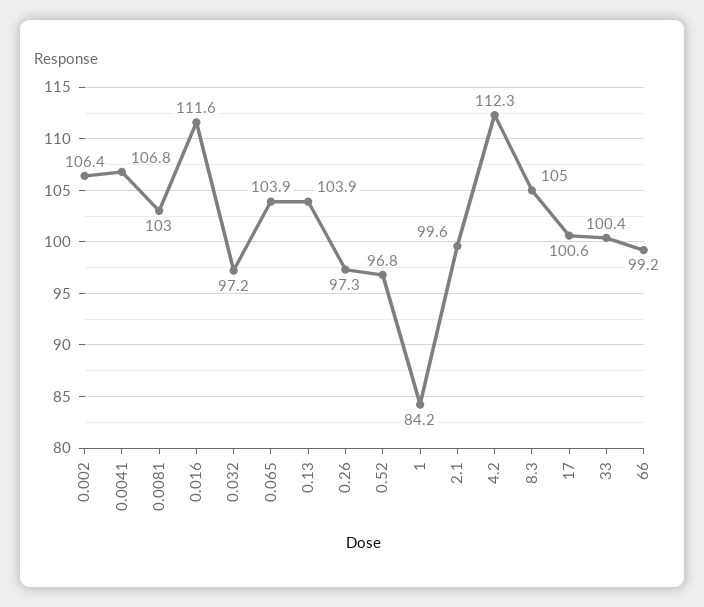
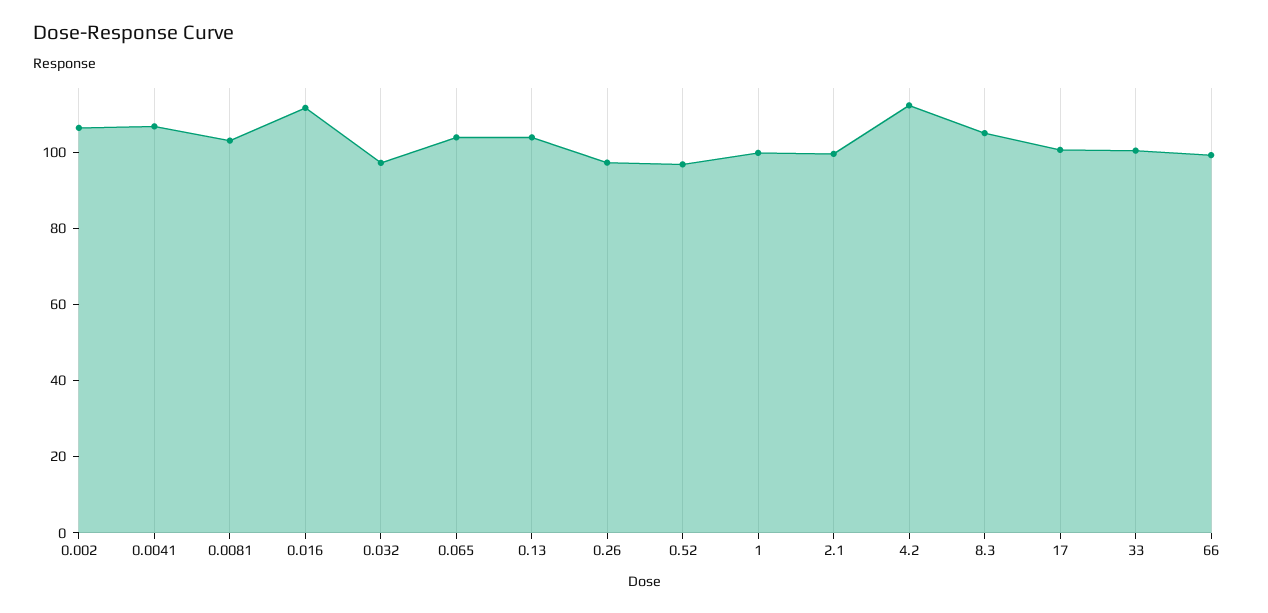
  {
    "0.002": 106.4,
    "0.0041": 106.8,
    "0.0081": 103,
    "0.016": 111.6,
    "0.032": 97.2,
    "0.065": 103.9,
    "0.13": 103.9,
    "0.26": 97.3,
    "0.52": 96.8,
-   "1": 84.2,
+   "1": 100,
    "2.1": 99.6,
    "4.2": 112.3,
    "8.3": 105,
    "17": 100.6,
    "33": 100.4,
    "66": 99.2
  }

